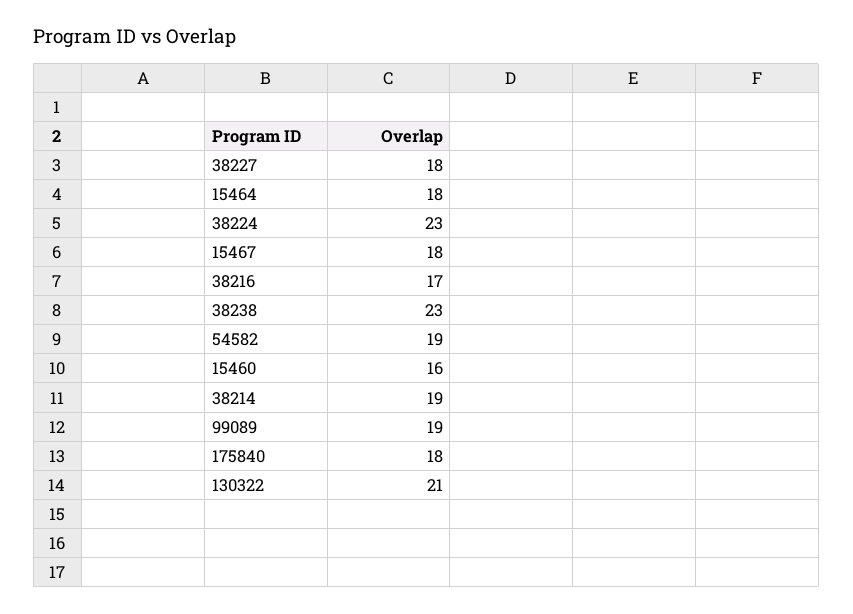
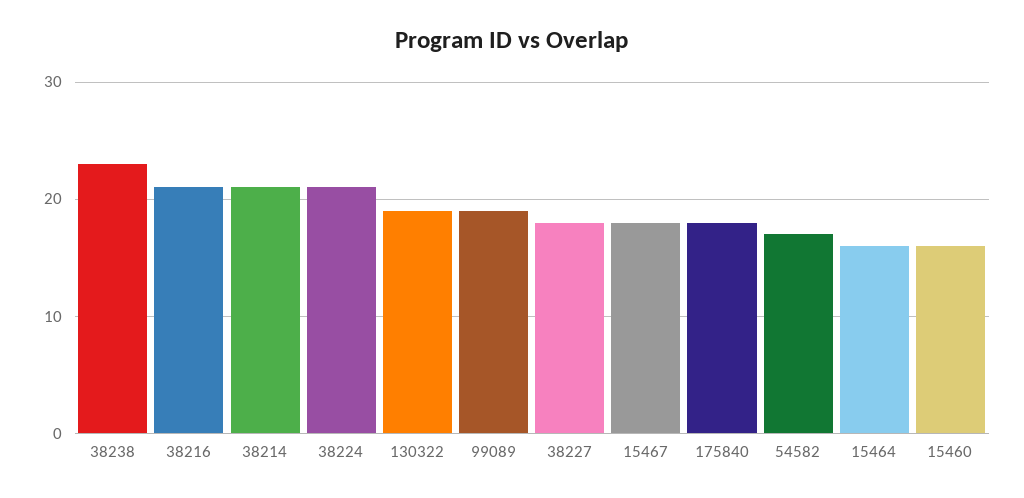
  {
    "38227": 18,
-   "15464": 18,
+   "15464": 16,
-   "38224": 23,
+   "38224": 21,
    "15467": 18,
-   "38216": 17,
+   "38216": 21,
    "38238": 23,
-   "54582": 19,
+   "54582": 17,
    "15460": 16,
-   "38214": 19,
+   "38214": 21,
    "99089": 19,
    "175840": 18,
-   "130322": 21
+   "130322": 19
  }

